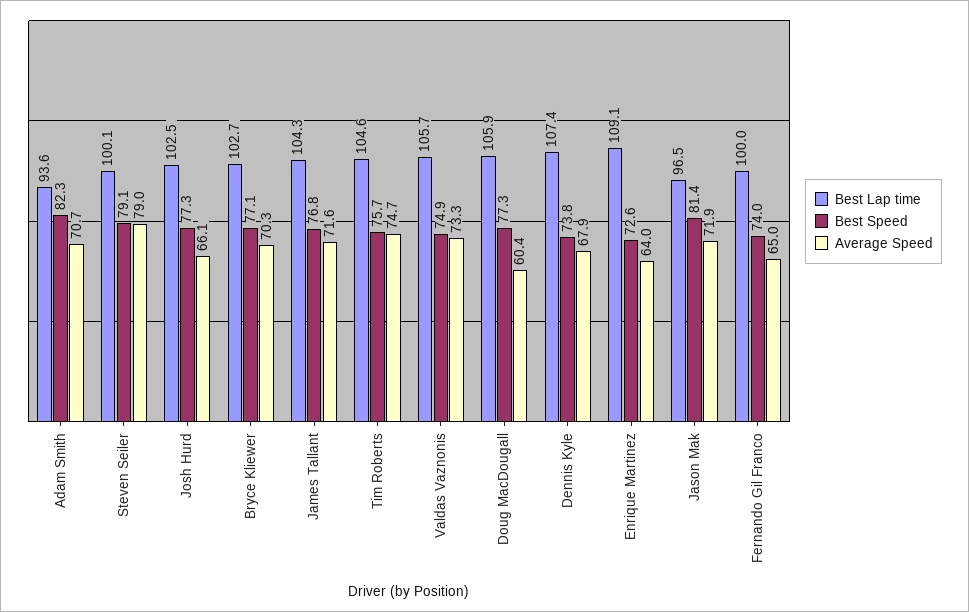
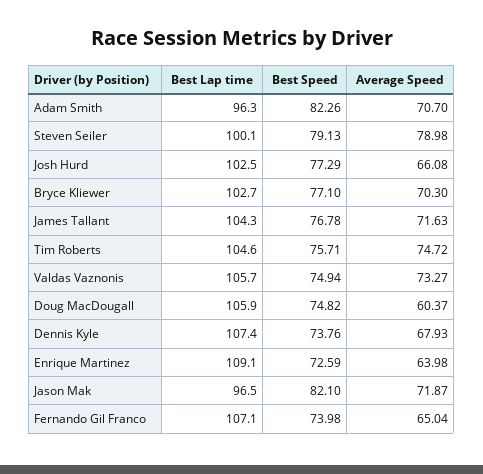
  {
    "Best Lap time": {
-     "Adam Smith": 93.6,
+     "Adam Smith": 96.3,
      "Steven Seiler": 100.1,
      "Josh Hurd": 102.5,
      "Bryce Kliewer": 102.7,
      "James Tallant": 104.3,
      "Tim Roberts": 104.6,
      "Valdas Vaznonis": 105.7,
      "Doug MacDougall": 105.9,
      "Dennis Kyle": 107.4,
      "Enrique Martinez": 109.1,
      "Jason Mak": 96.5,
-     "Fernando Gil Franco": 100
+     "Fernando Gil Franco": 107.1
    },
    "Best Speed": {
      "Adam Smith": 82.26,
      "Steven Seiler": 79.13,
      "Josh Hurd": 77.29,
      "Bryce Kliewer": 77.1,
      "James Tallant": 76.78,
      "Tim Roberts": 75.71,
      "Valdas Vaznonis": 74.94,
-     "Doug MacDougall": 77.3,
+     "Doug MacDougall": 74.82,
      "Dennis Kyle": 73.76,
      "Enrique Martinez": 72.59,
-     "Jason Mak": 81.4,
+     "Jason Mak": 82.1,
      "Fernando Gil Franco": 73.98
    },
    "Average Speed": {
      "Adam Smith": 70.7,
      "Steven Seiler": 78.98,
      "Josh Hurd": 66.08,
      "Bryce Kliewer": 70.3,
      "James Tallant": 71.63,
      "Tim Roberts": 74.72,
      "Valdas Vaznonis": 73.27,
      "Doug MacDougall": 60.37,
      "Dennis Kyle": 67.93,
      "Enrique Martinez": 63.98,
      "Jason Mak": 71.87,
      "Fernando Gil Franco": 65.04
    }
  }

